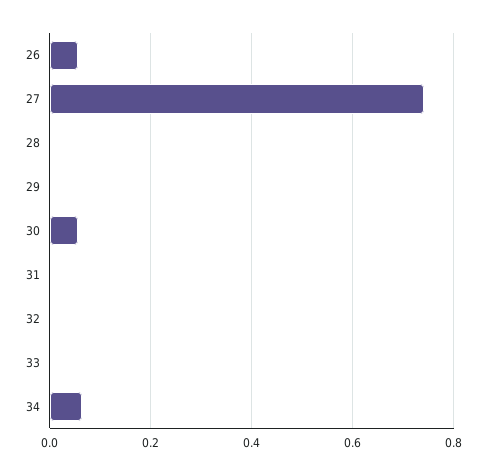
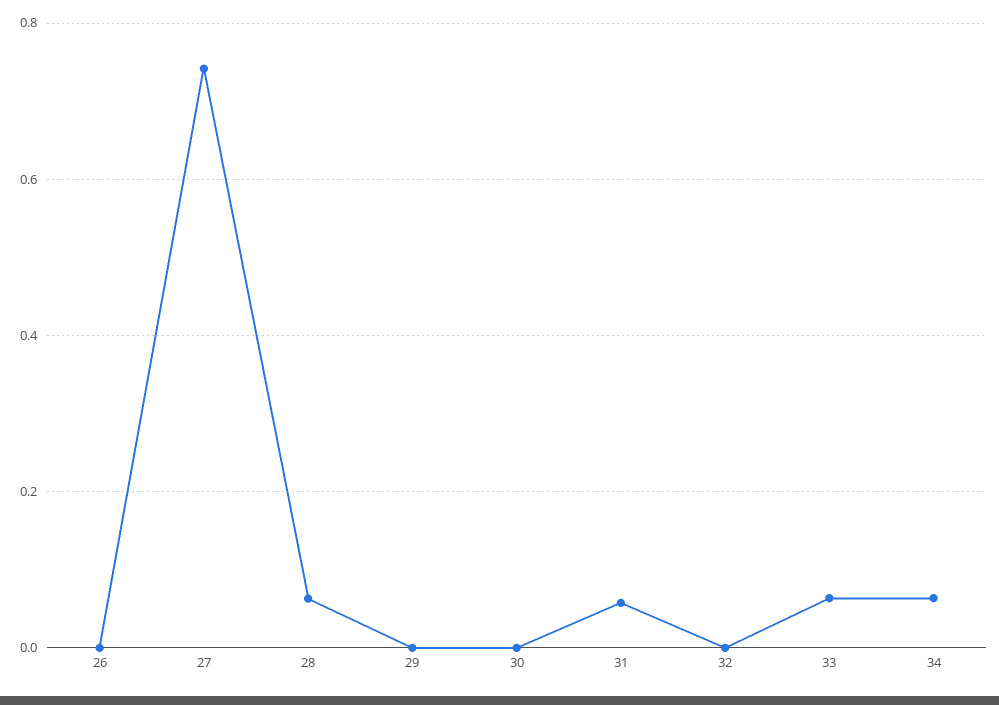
  {
-   "26": 0.06,
+   "26": 0,
    "27": 0.74,
-   "28": 0,
+   "28": 0.06,
    "29": 0,
-   "30": 0.06,
+   "30": 0,
-   "31": 0,
+   "31": 0.06,
    "32": 0,
-   "33": 0,
+   "33": 0.06,
    "34": 0.06
  }

